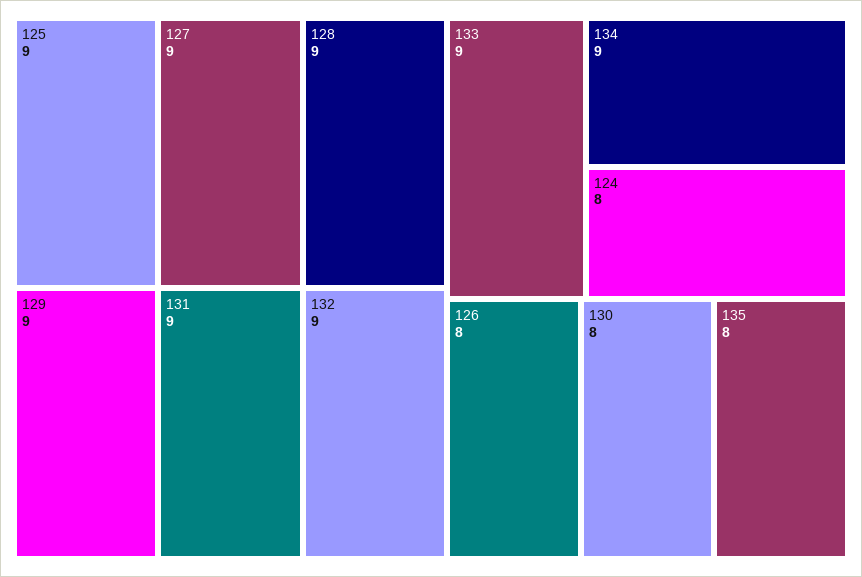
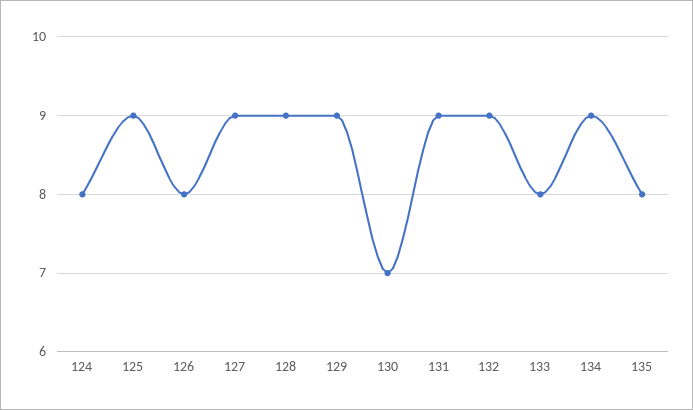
  {
    "125": 9,
    "127": 9,
    "128": 9,
    "129": 9,
    "131": 9,
    "132": 9,
-   "133": 9,
+   "133": 8,
    "134": 9,
    "124": 8,
    "126": 8,
-   "130": 8,
+   "130": 7,
    "135": 8
  }

